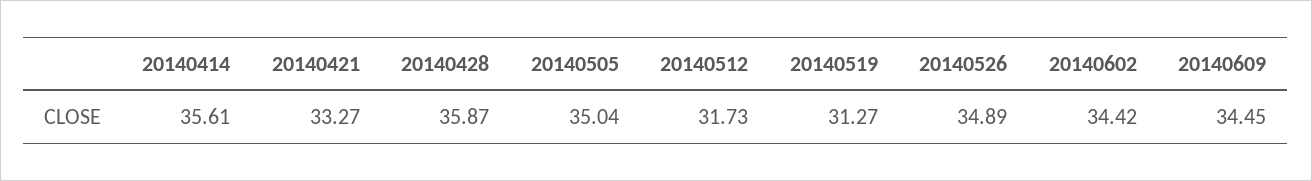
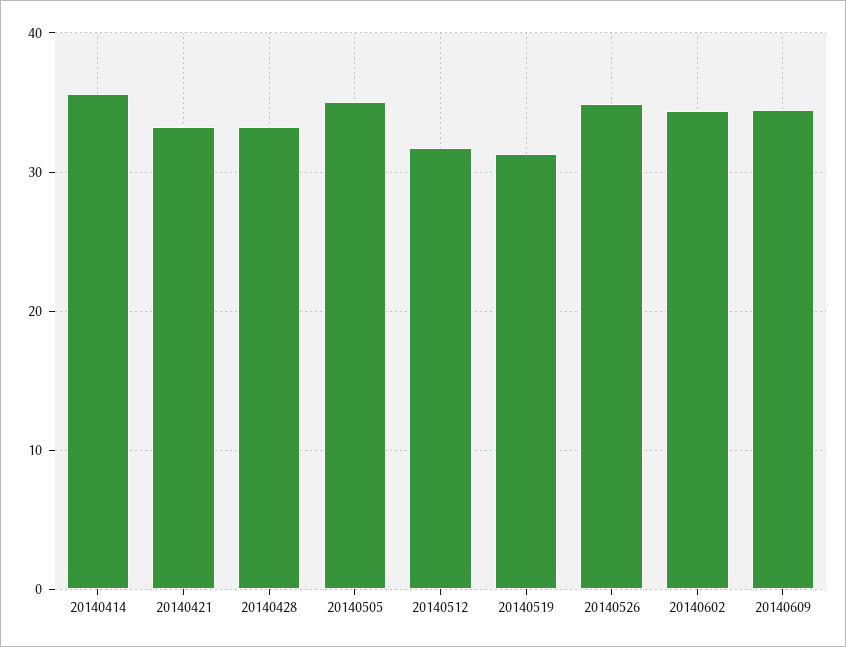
  {
    "20140414": 35.61,
    "20140421": 33.27,
-   "20140428": 35.87,
+   "20140428": 33,
    "20140505": 35.04,
    "20140512": 31.73,
    "20140519": 31.27,
    "20140526": 34.89,
    "20140602": 34.42,
    "20140609": 34.45
  }

